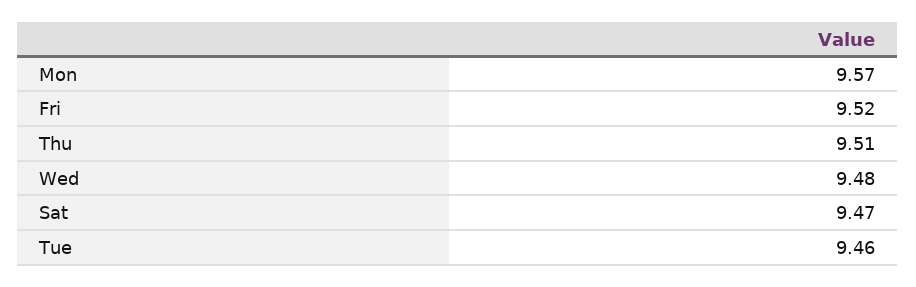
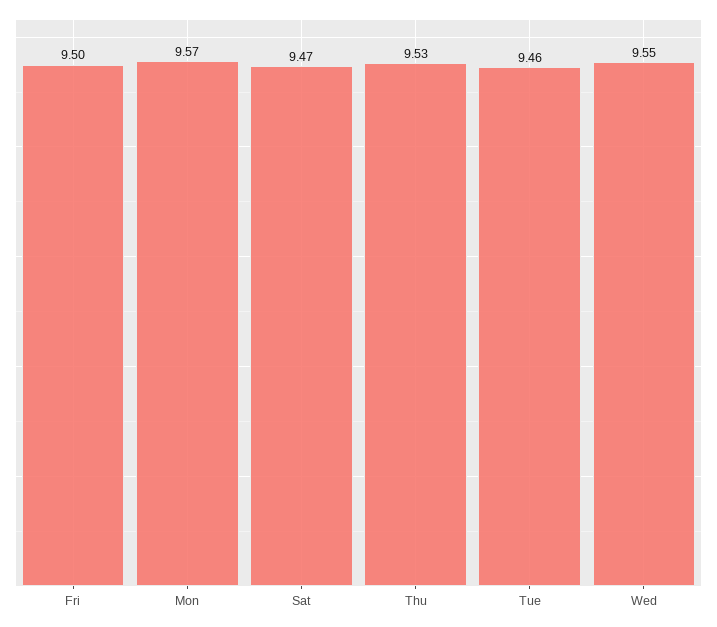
  {
    "Mon": 9.57,
-   "Fri": 9.52,
+   "Fri": 9.5,
-   "Thu": 9.51,
+   "Thu": 9.53,
-   "Wed": 9.48,
+   "Wed": 9.55,
    "Sat": 9.47,
    "Tue": 9.46
  }

